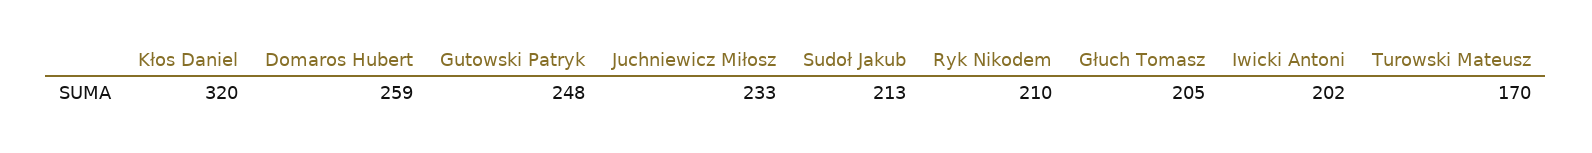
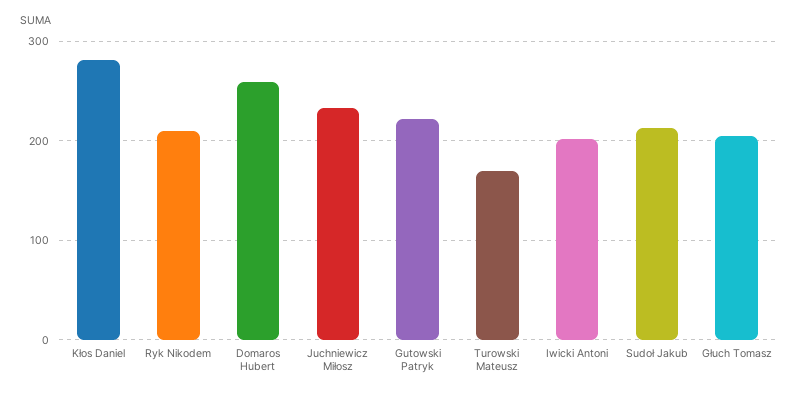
  {
-   "Kłos Daniel": 320,
+   "Kłos Daniel": 280,
    "Domaros Hubert": 259,
-   "Gutowski Patryk": 248,
+   "Gutowski Patryk": 220,
    "Juchniewicz Miłosz": 233,
    "Sudoł Jakub": 213,
    "Ryk Nikodem": 210,
    "Głuch Tomasz": 205,
    "Iwicki Antoni": 202,
    "Turowski Mateusz": 170
  }

